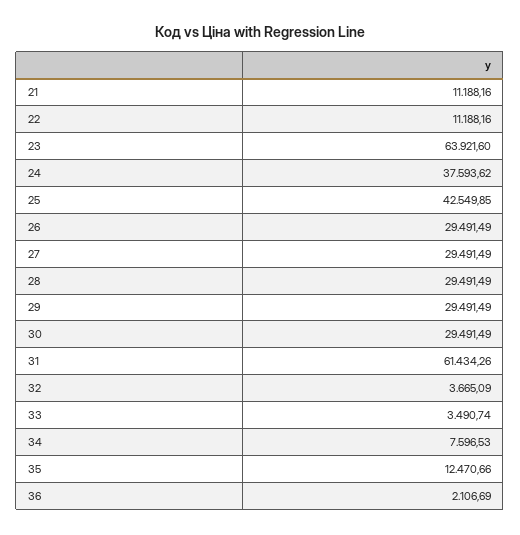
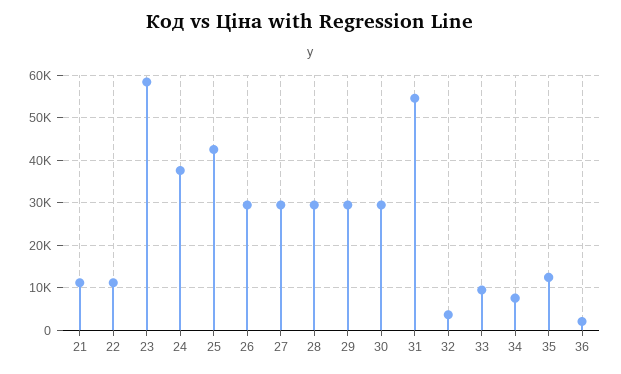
  {
    "21": 11188.16,
    "22": 11188.16,
-   "23": 63921.6,
+   "23": 58000,
    "24": 37593.62,
    "25": 42549.85,
    "26": 29491.49,
    "27": 29491.49,
    "28": 29491.49,
    "29": 29491.49,
    "30": 29491.49,
-   "31": 61434.26,
+   "31": 54000,
    "32": 3665.09,
-   "33": 3490.74,
+   "33": 10000,
    "34": 7596.53,
    "35": 12470.66,
    "36": 2106.69
  }

